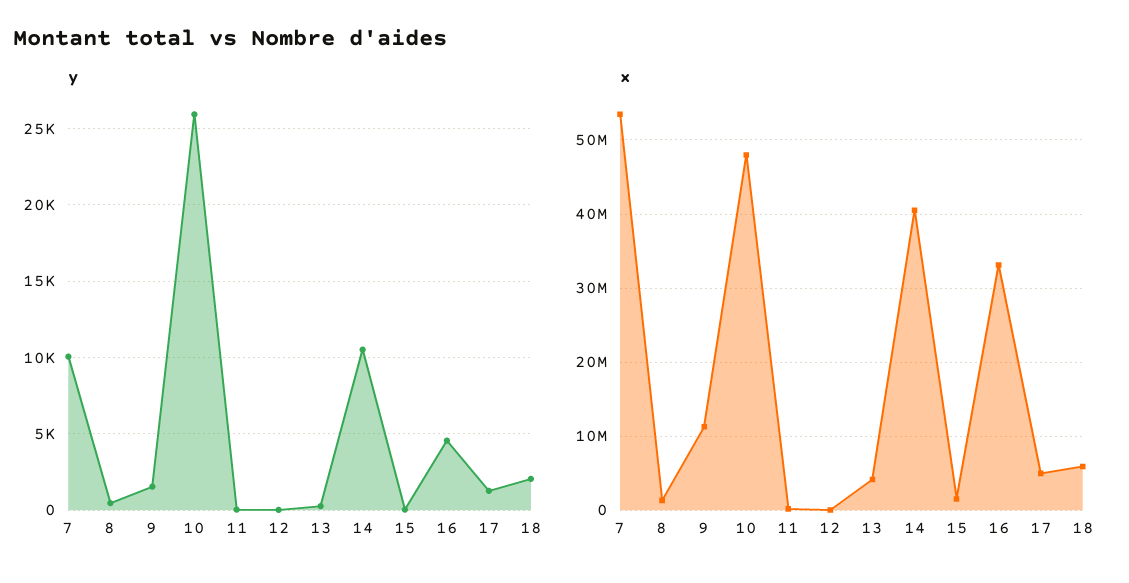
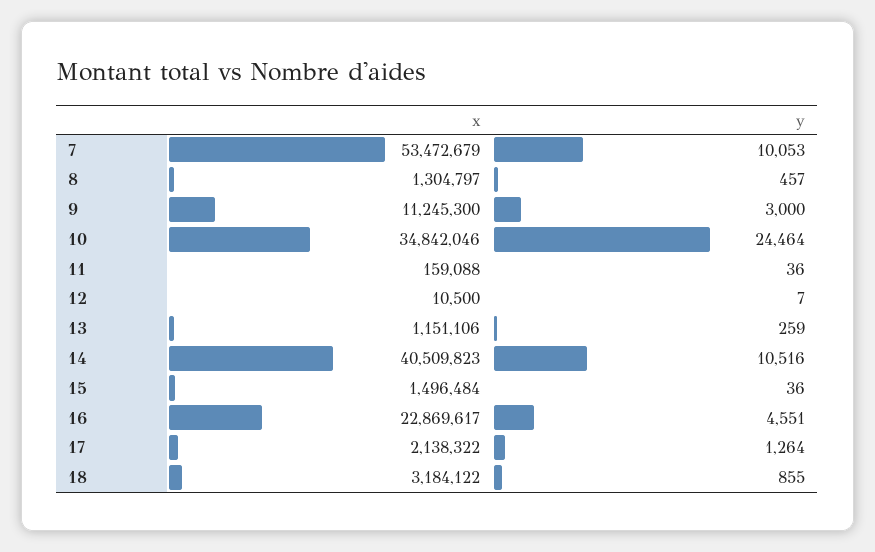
  {
    "y": {
      "7": 10053,
      "8": 457,
-     "9": 1500,
+     "9": 3000,
-     "10": 26000,
+     "10": 24464,
      "11": 36,
      "12": 7,
      "13": 259,
      "14": 10516,
      "15": 36,
      "16": 4551,
      "17": 1264,
-     "18": 2000
+     "18": 855
    },
    "x": {
      "7": 53472679,
      "8": 1304797,
      "9": 11245300,
-     "10": 48000000,
+     "10": 34842046,
      "11": 159088,
      "12": 10500,
-     "13": 4000000,
+     "13": 1151106,
      "14": 40509823,
      "15": 1496484,
-     "16": 33000000,
+     "16": 22869617,
-     "17": 5000000,
+     "17": 2138322,
-     "18": 6000000
+     "18": 3184122
    }
  }

